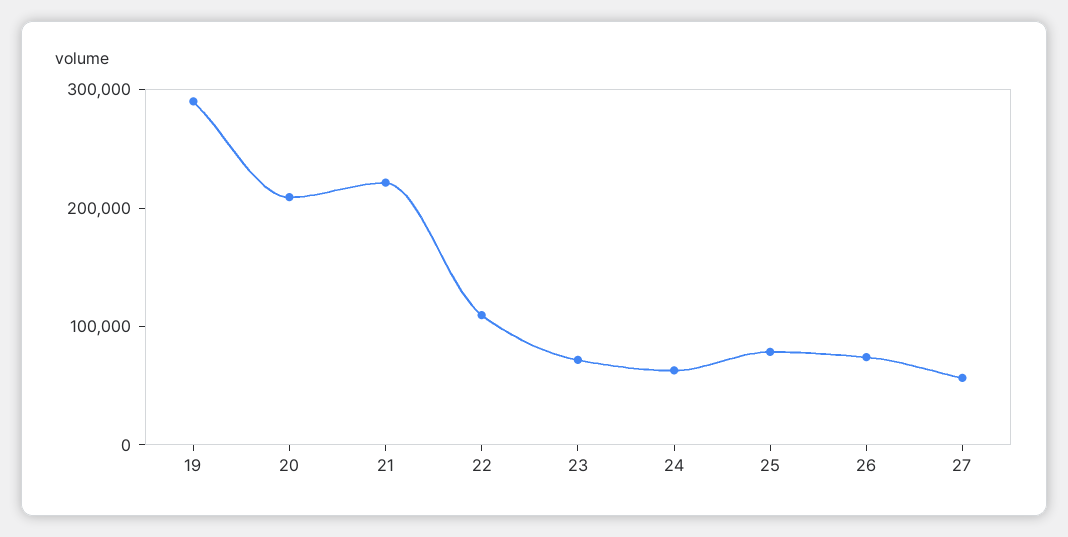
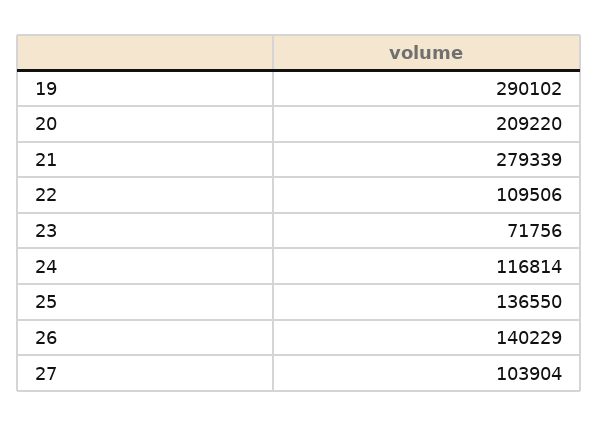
  {
    "19": 290102,
    "20": 209220,
-   "21": 220000,
+   "21": 279339,
    "22": 109506,
    "23": 71756,
-   "24": 60000,
+   "24": 116814,
-   "25": 80000,
+   "25": 136550,
-   "26": 80000,
+   "26": 140229,
-   "27": 60000
+   "27": 103904
  }

